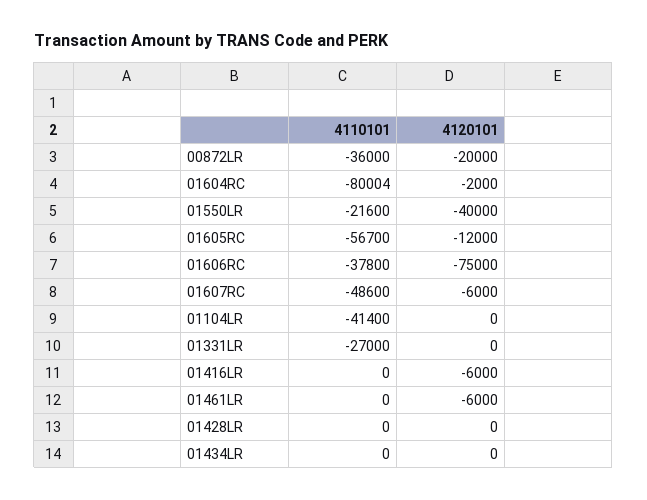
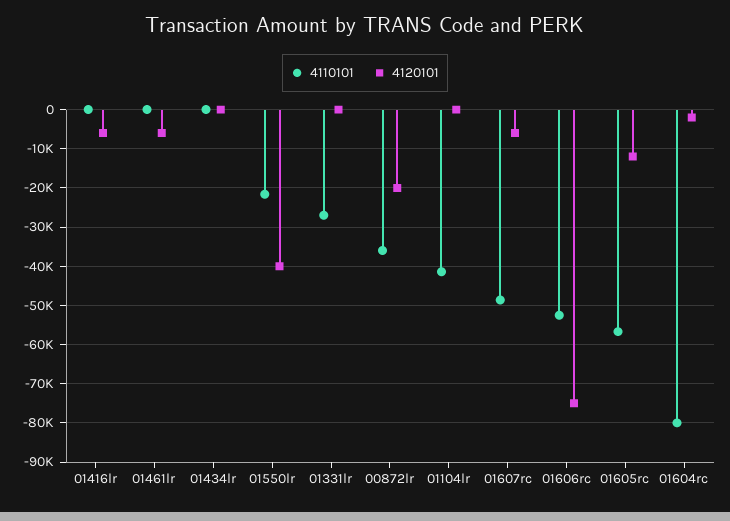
  {
    "4110101": {
      "00872LR": -36000,
      "01604RC": -80004,
      "01550LR": -21600,
      "01605RC": -56700,
-     "01606RC": -37800,
+     "01606RC": -52000,
      "01607RC": -48600,
      "01104LR": -41400,
      "01331LR": -27000,
      "01416LR": 0,
      "01461LR": 0,
-     "01428LR": 0,
      "01434LR": 0
    },
    "4120101": {
      "00872LR": -20000,
      "01604RC": -2000,
      "01550LR": -40000,
      "01605RC": -12000,
      "01606RC": -75000,
      "01607RC": -6000,
      "01104LR": 0,
      "01331LR": 0,
      "01416LR": -6000,
      "01461LR": -6000,
-     "01428LR": 0,
      "01434LR": 0
    }
  }

